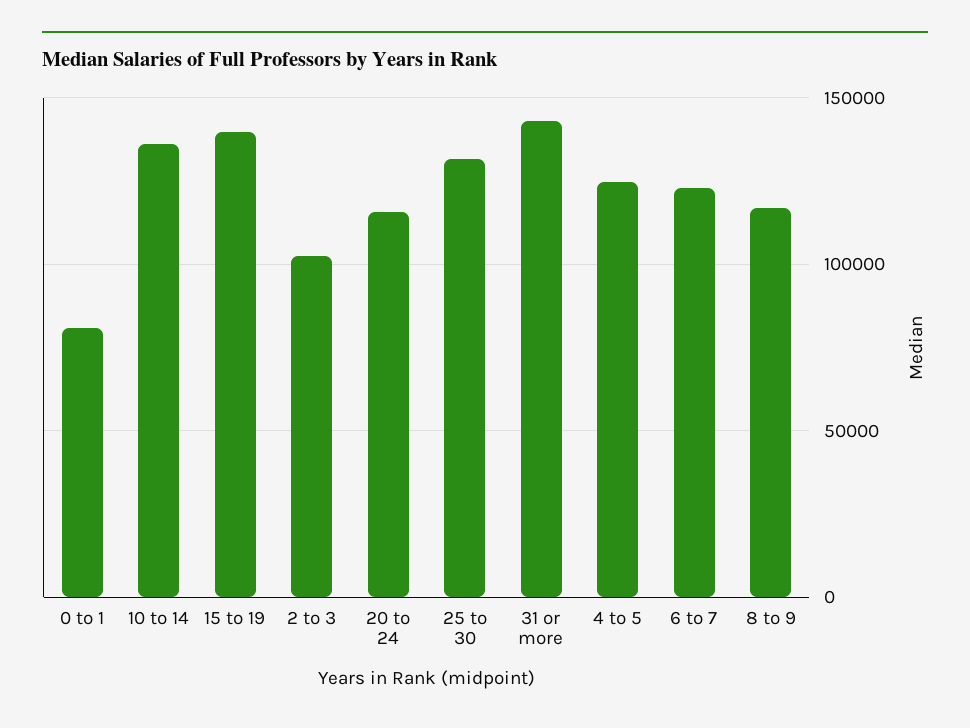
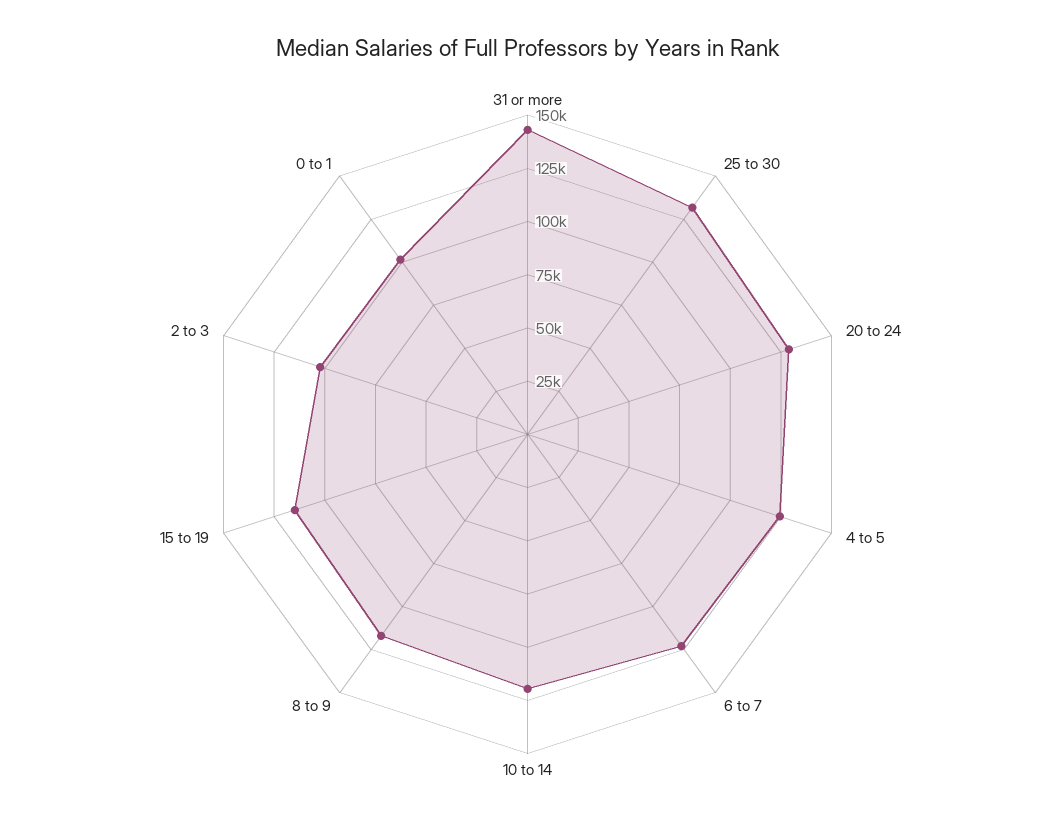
  {
-   "0 to 1": 80000,
+   "0 to 1": 100000,
-   "10 to 14": 135000,
+   "10 to 14": 120000,
-   "15 to 19": 140000,
+   "15 to 19": 115000,
    "2 to 3": 100000,
-   "20 to 24": 115000,
+   "20 to 24": 130000,
    "25 to 30": 130000,
    "31 or more": 145000,
    "4 to 5": 125000,
    "6 to 7": 125000,
    "8 to 9": 115000
  }

